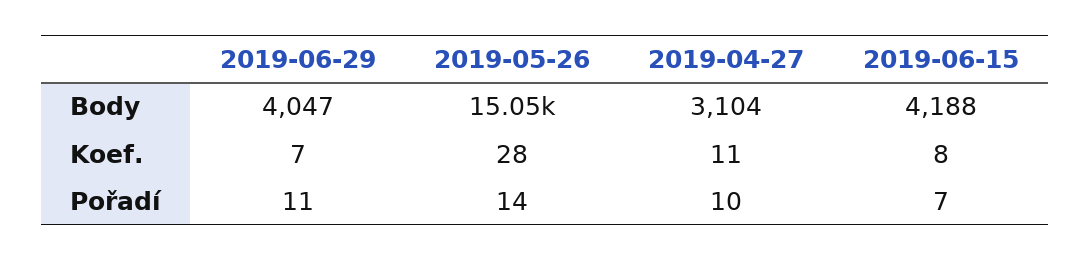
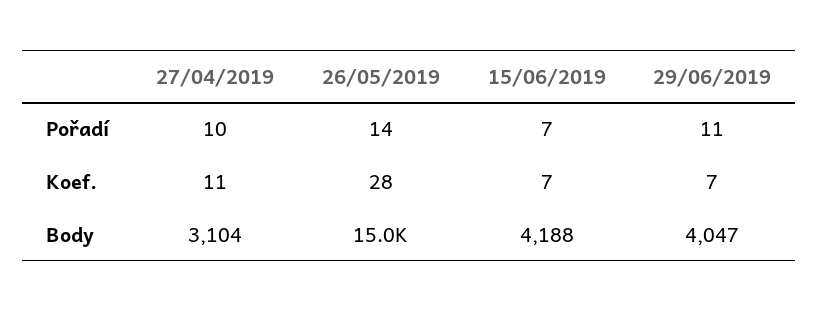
  {
    "2019-06-29": {
      "Body": 4047,
      "Koef.": 7,
      "Pořadí": 11
    },
    "2019-05-26": {
      "Body": 15050,
      "Koef.": 28,
      "Pořadí": 14
    },
    "2019-04-27": {
      "Body": 3104,
      "Koef.": 11,
      "Pořadí": 10
    },
    "2019-06-15": {
      "Body": 4188,
-     "Koef.": 8,
+     "Koef.": 7,
      "Pořadí": 7
    }
  }

